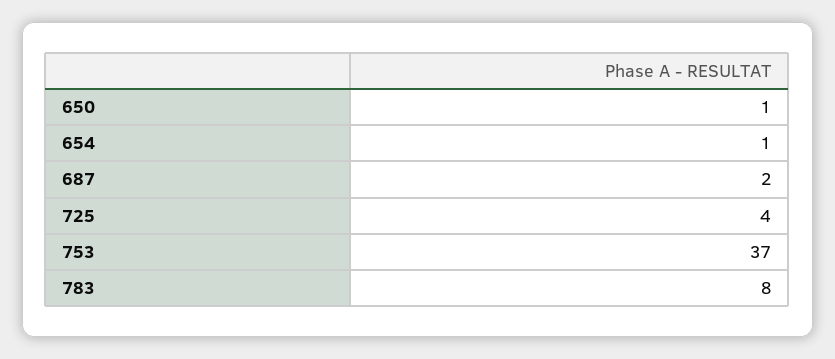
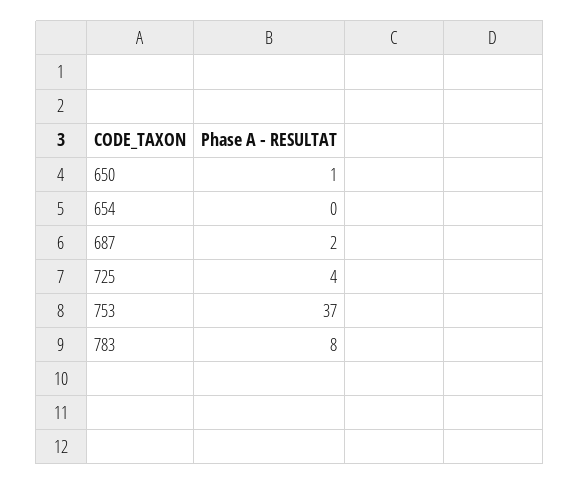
  {
    "650": 1,
-   "654": 1,
+   "654": 0,
    "687": 2,
    "725": 4,
    "753": 37,
    "783": 8
  }

